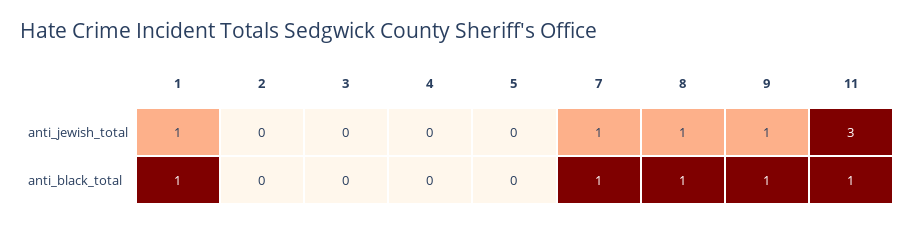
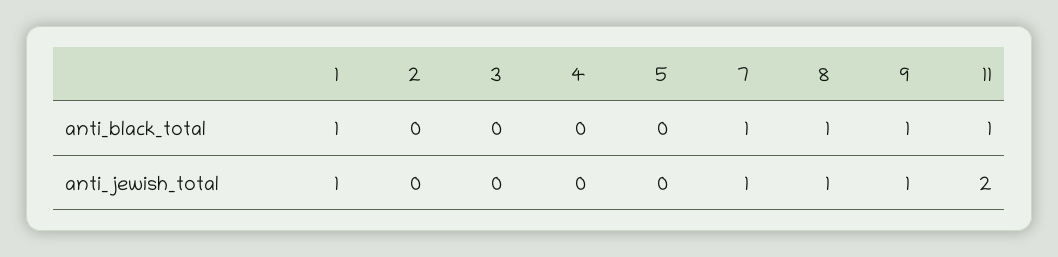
  {
    "1": {
      "anti_jewish_total": 1,
      "anti_black_total": 1
    },
    "2": {
      "anti_jewish_total": 0,
      "anti_black_total": 0
    },
    "3": {
      "anti_jewish_total": 0,
      "anti_black_total": 0
    },
    "4": {
      "anti_jewish_total": 0,
      "anti_black_total": 0
    },
    "5": {
      "anti_jewish_total": 0,
      "anti_black_total": 0
    },
    "7": {
      "anti_jewish_total": 1,
      "anti_black_total": 1
    },
    "8": {
      "anti_jewish_total": 1,
      "anti_black_total": 1
    },
    "9": {
      "anti_jewish_total": 1,
      "anti_black_total": 1
    },
    "11": {
-     "anti_jewish_total": 3,
+     "anti_jewish_total": 2,
      "anti_black_total": 1
    }
  }

